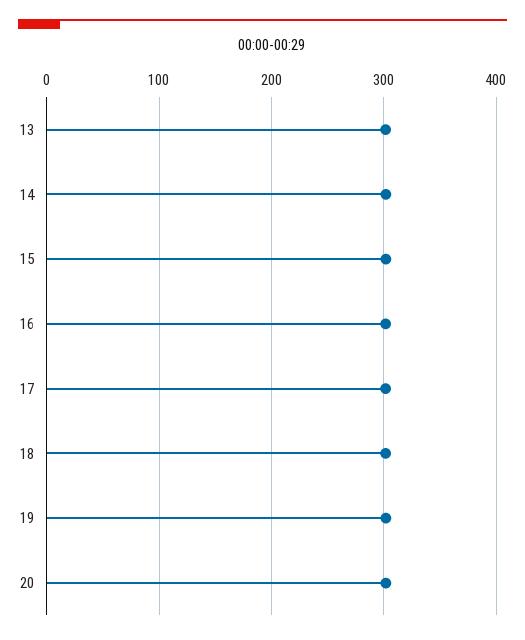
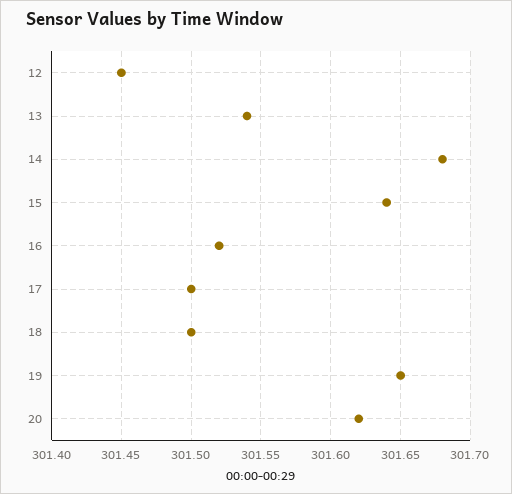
  {
    "13": 301.54,
    "14": 301.68,
    "15": 301.64,
    "16": 301.52,
    "17": 301.5,
    "18": 301.5,
    "19": 301.65,
-   "20": 301.62
+   "20": 301.62,
+   "12": 301.45
  }

